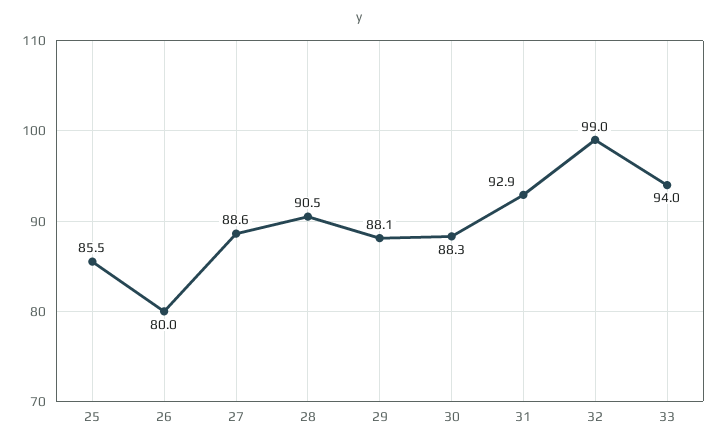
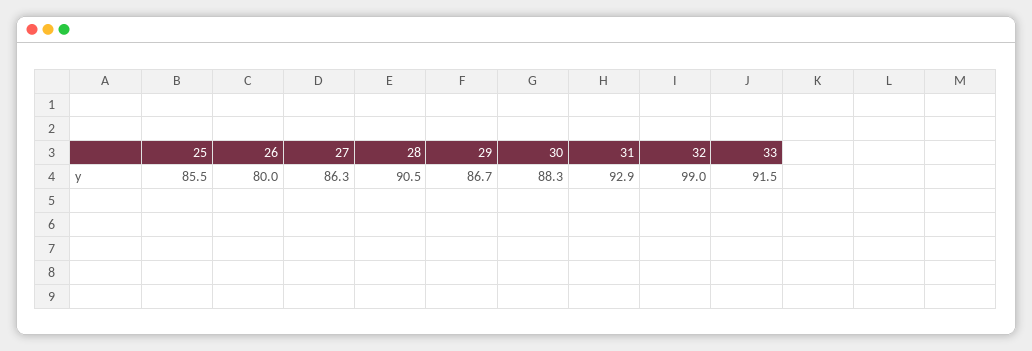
  {
    "25": 85.5,
    "26": 80,
-   "27": 88.6,
+   "27": 86.3,
    "28": 90.5,
-   "29": 88.1,
+   "29": 86.7,
    "30": 88.3,
    "31": 92.9,
    "32": 99,
-   "33": 94
+   "33": 91.5
  }

